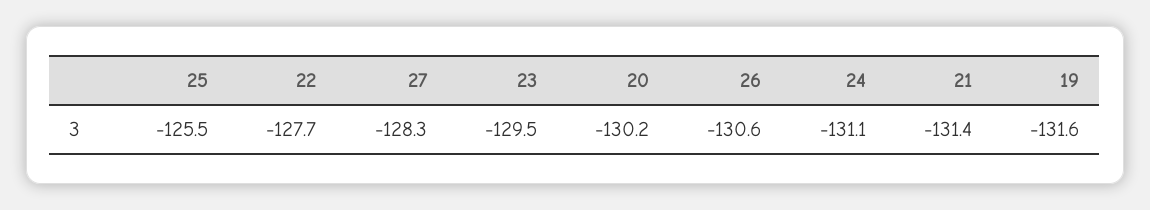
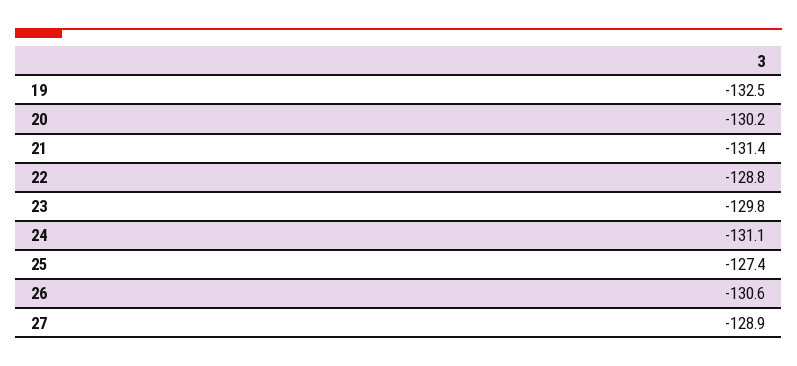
  {
-   "25": -125.5,
+   "25": -127.4,
-   "22": -127.7,
+   "22": -128.8,
-   "27": -128.3,
+   "27": -128.9,
-   "23": -129.5,
+   "23": -129.8,
    "20": -130.2,
    "26": -130.6,
    "24": -131.1,
    "21": -131.4,
-   "19": -131.6
+   "19": -132.5
  }

